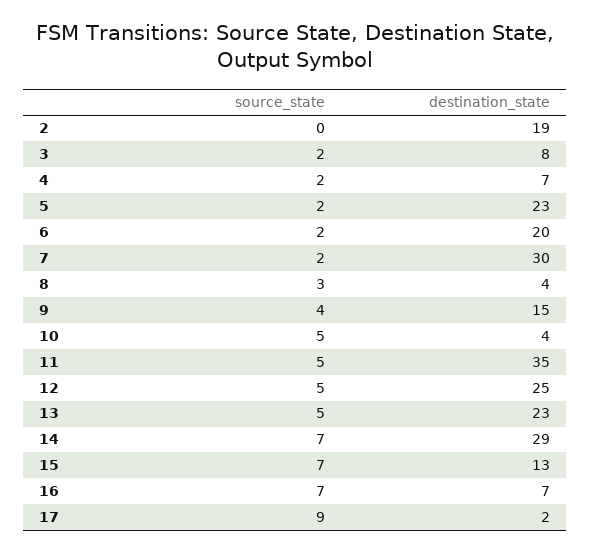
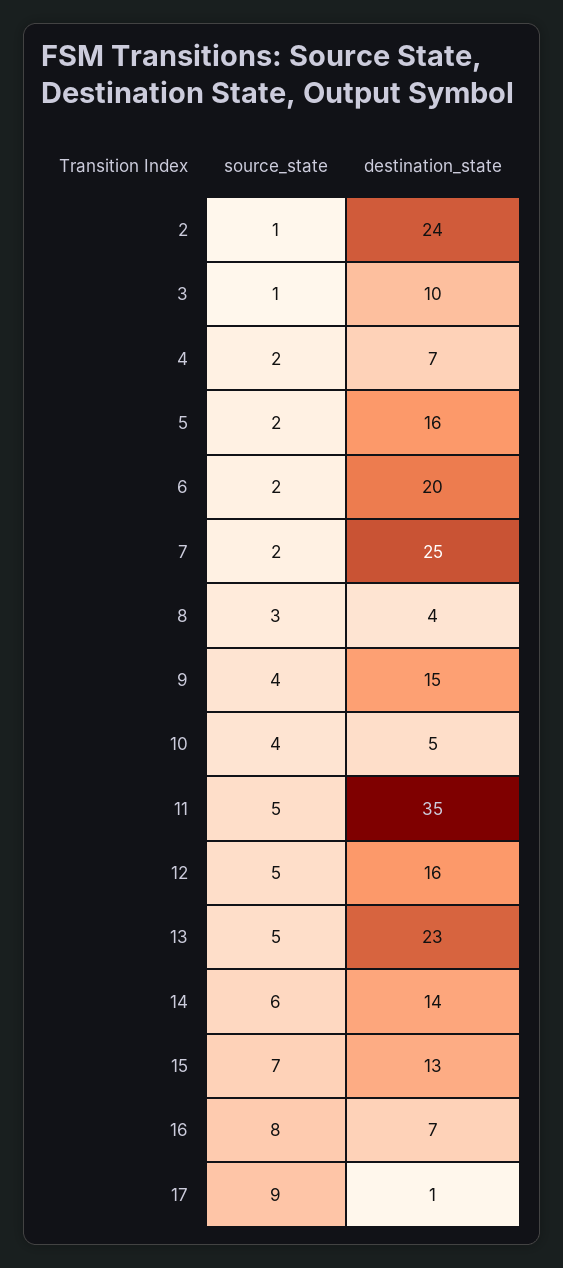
  {
    "source_state": {
-     "2": 0,
+     "2": 1,
-     "3": 2,
+     "3": 1,
      "4": 2,
      "5": 2,
      "6": 2,
      "7": 2,
      "8": 3,
      "9": 4,
-     "10": 5,
+     "10": 4,
      "11": 5,
      "12": 5,
      "13": 5,
-     "14": 7,
+     "14": 6,
      "15": 7,
-     "16": 7,
+     "16": 8,
      "17": 9
    },
    "destination_state": {
-     "2": 19,
+     "2": 24,
-     "3": 8,
+     "3": 10,
      "4": 7,
-     "5": 23,
+     "5": 16,
      "6": 20,
-     "7": 30,
+     "7": 25,
      "8": 4,
      "9": 15,
-     "10": 4,
+     "10": 5,
      "11": 35,
-     "12": 25,
+     "12": 16,
      "13": 23,
-     "14": 29,
+     "14": 14,
      "15": 13,
      "16": 7,
-     "17": 2
+     "17": 1
    }
  }

